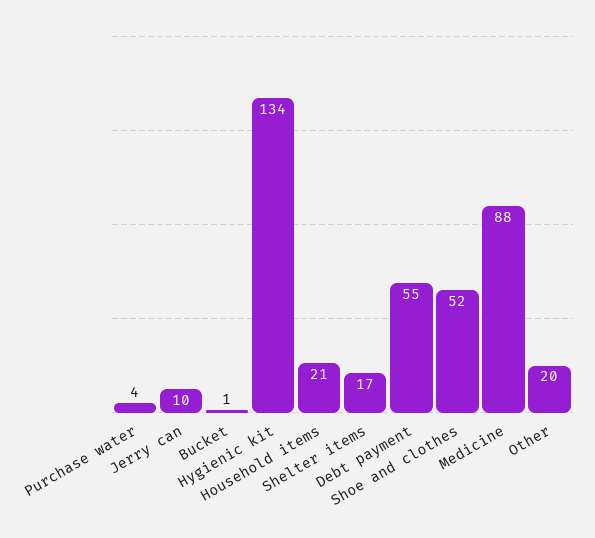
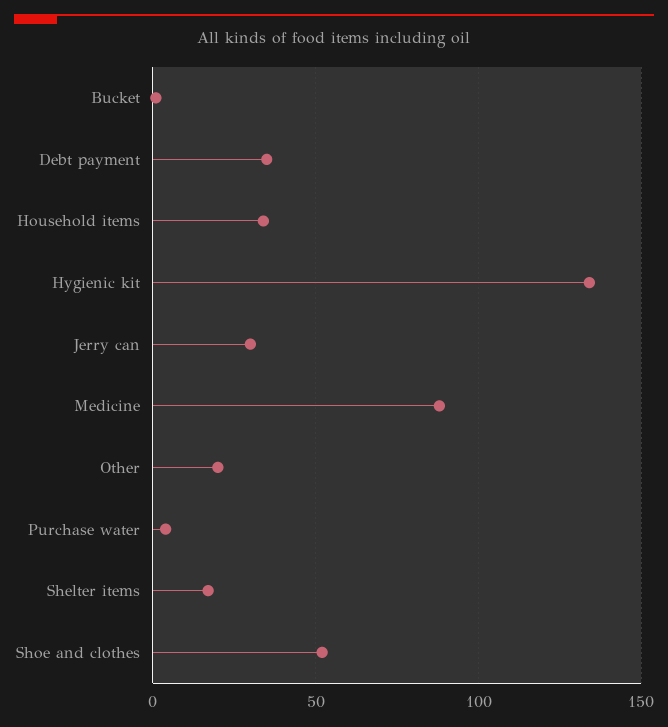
  {
    "Purchase water": 4,
-   "Jerry can": 10,
+   "Jerry can": 30,
    "Bucket": 1,
    "Hygienic kit": 134,
-   "Household items": 21,
+   "Household items": 35,
    "Shelter items": 17,
-   "Debt payment": 55,
+   "Debt payment": 35,
    "Shoe and clothes": 52,
    "Medicine": 88,
    "Other": 20
  }

